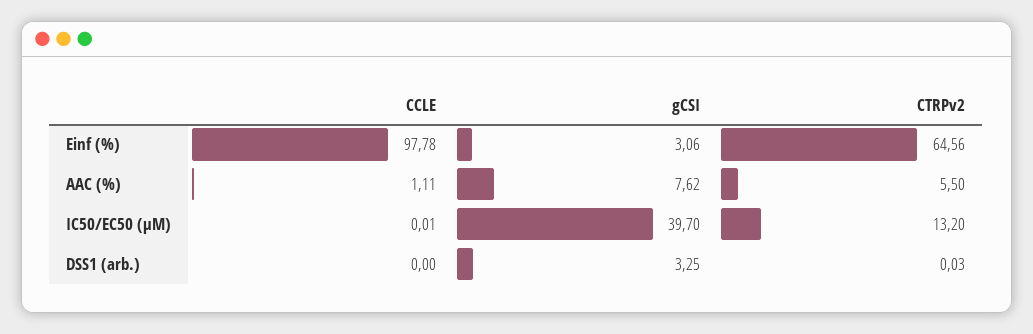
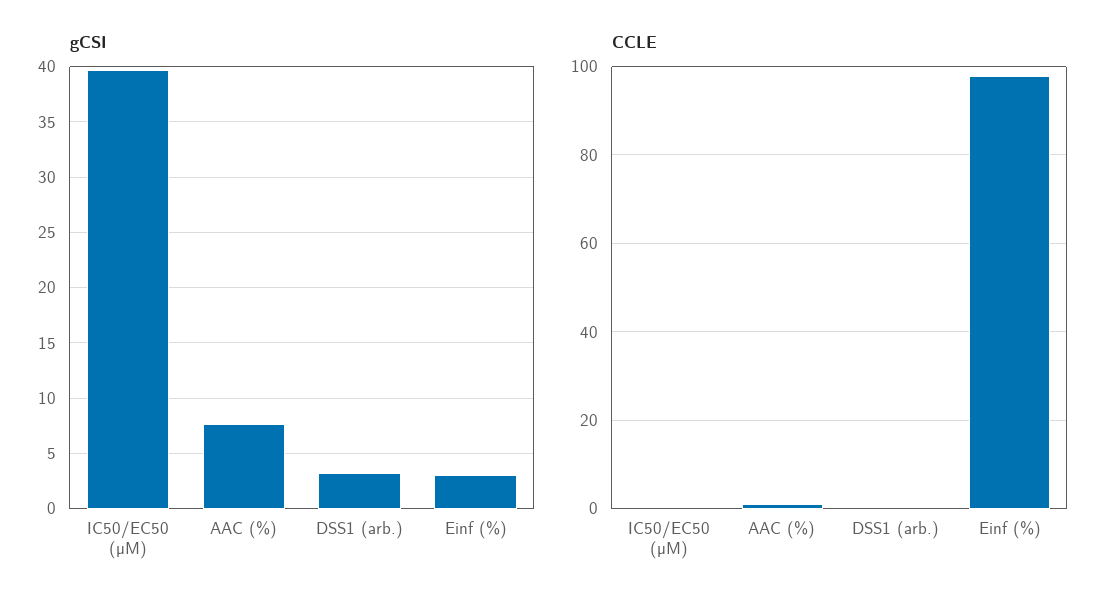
  {
    "CCLE": {
      "Einf (%)": 97.78,
      "AAC (%)": 1.11,
      "IC50/EC50 (µM)": 0.01,
      "DSS1 (arb.)": 0
    },
    "gCSI": {
      "Einf (%)": 3.06,
      "AAC (%)": 7.62,
      "IC50/EC50 (µM)": 39.7,
      "DSS1 (arb.)": 3.25
-   },
+   }
-   "CTRPv2": {
-     "Einf (%)": 64.56,
-     "AAC (%)": 5.5,
-     "IC50/EC50 (µM)": 13.2,
-     "DSS1 (arb.)": 0.03
-   }
  }

